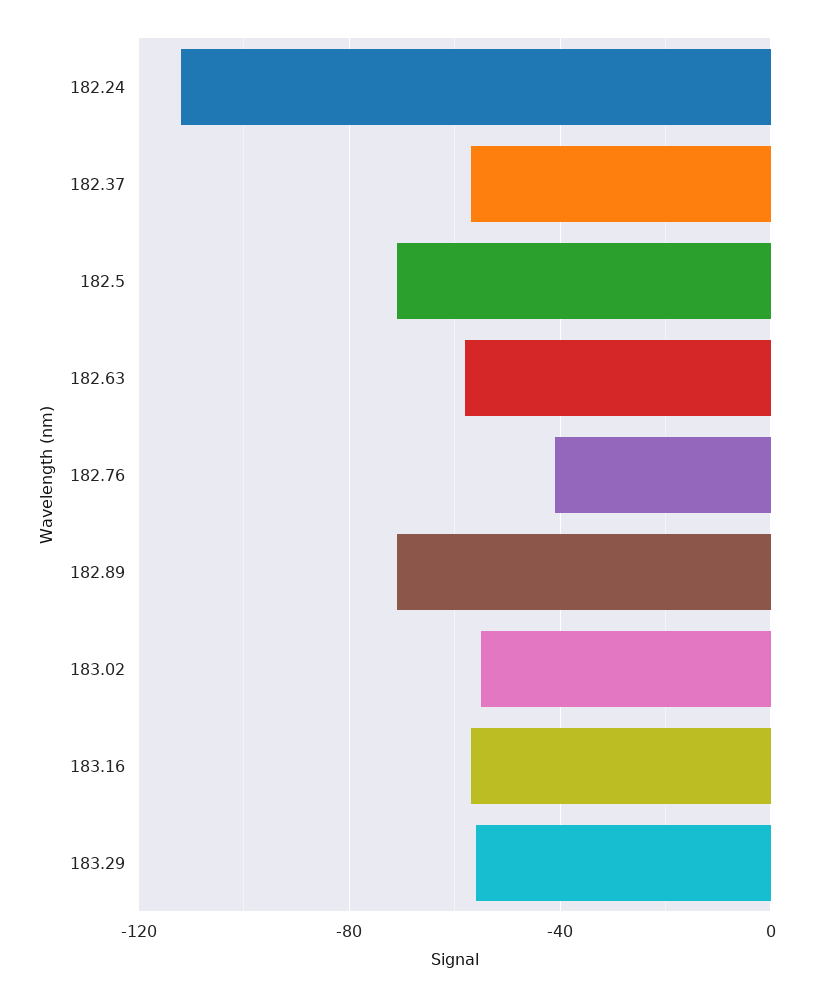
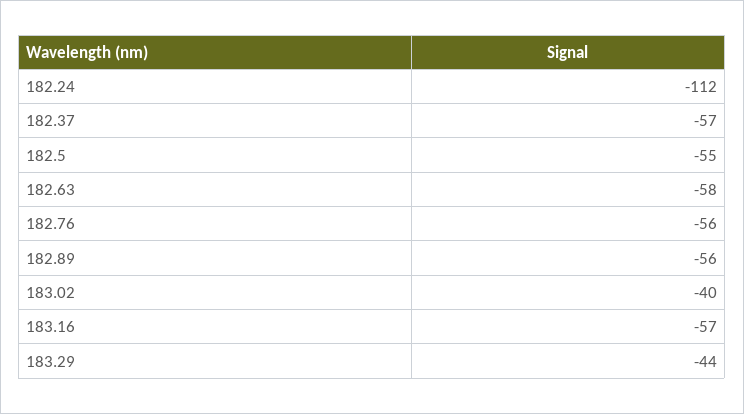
  {
    "182.24": -112,
    "182.37": -57,
-   "182.5": -70,
+   "182.5": -55,
    "182.63": -58,
-   "182.76": -40,
+   "182.76": -56,
-   "182.89": -70,
+   "182.89": -56,
-   "183.02": -55,
+   "183.02": -40,
    "183.16": -57,
-   "183.29": -55
+   "183.29": -44
  }

